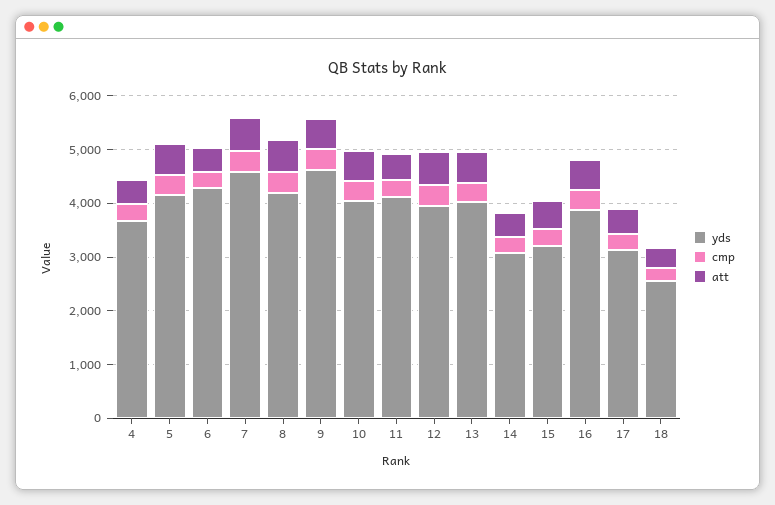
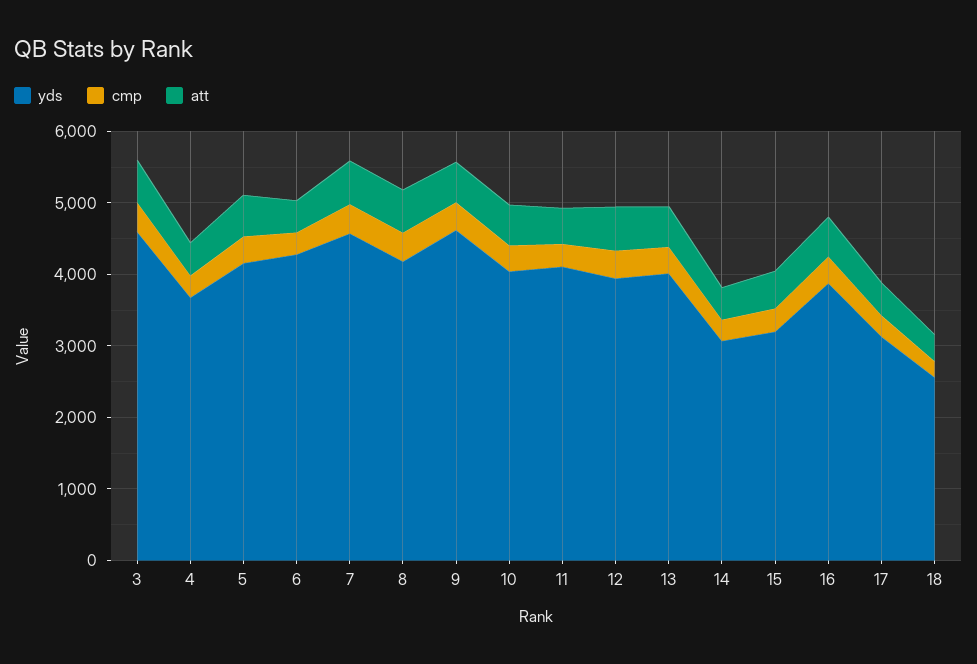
  {
    "yds": {
      "4": 3600,
      "5": 4200,
      "6": 4200,
      "7": 4600,
      "8": 4200,
      "9": 4600,
      "10": 4000,
      "11": 4200,
      "12": 4000,
      "13": 4000,
      "14": 3000,
      "15": 3200,
      "16": 3800,
      "17": 3200,
-     "18": 2600
+     "18": 2600,
+     "3": 4600
    },
    "cmp": {
      "4": 400,
      "5": 400,
      "6": 400,
      "7": 400,
      "8": 400,
      "9": 400,
      "10": 400,
      "11": 400,
      "12": 400,
      "13": 400,
      "14": 200,
      "15": 400,
      "16": 400,
      "17": 200,
-     "18": 200
+     "18": 200,
+     "3": 400
    },
    "att": {
      "4": 400,
      "5": 600,
      "6": 400,
      "7": 600,
      "8": 600,
      "9": 600,
      "10": 600,
      "11": 400,
      "12": 600,
      "13": 600,
      "14": 400,
      "15": 600,
      "16": 600,
      "17": 400,
-     "18": 400
+     "18": 400,
+     "3": 600
    }
  }

